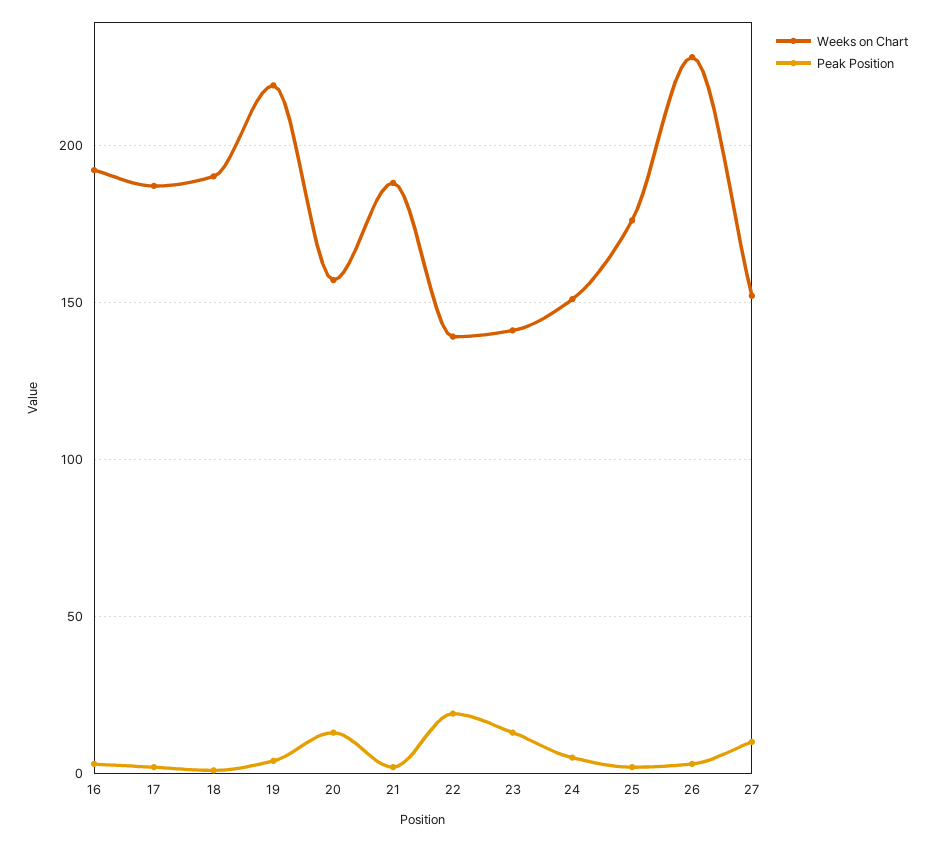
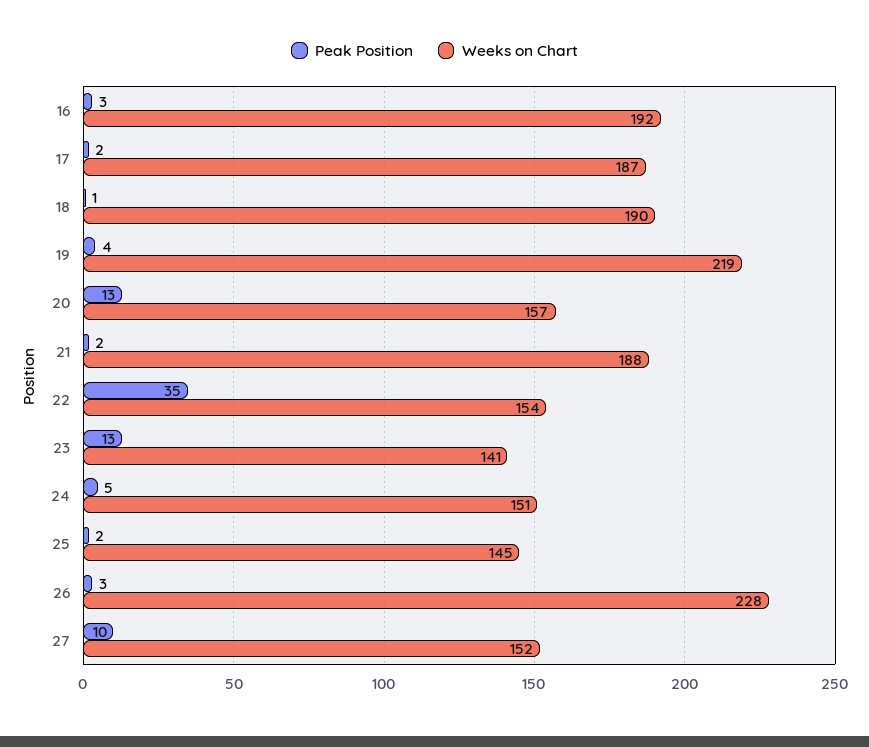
  {
    "Weeks on Chart": {
      "16": 192,
      "17": 187,
      "18": 190,
      "19": 219,
      "20": 157,
      "21": 188,
-     "22": 140,
+     "22": 154,
      "23": 141,
      "24": 151,
-     "25": 175,
+     "25": 145,
      "26": 228,
      "27": 152
    },
    "Peak Position": {
      "16": 3,
      "17": 2,
      "18": 1,
      "19": 4,
      "20": 13,
      "21": 2,
-     "22": 20,
+     "22": 35,
      "23": 13,
      "24": 5,
      "25": 2,
      "26": 3,
      "27": 10
    }
  }

